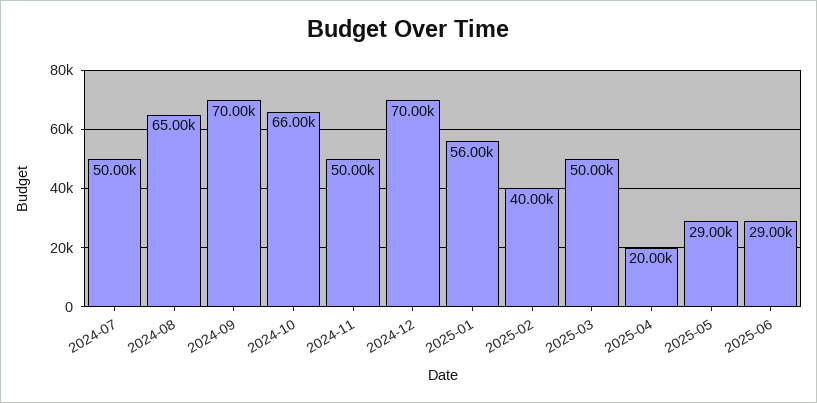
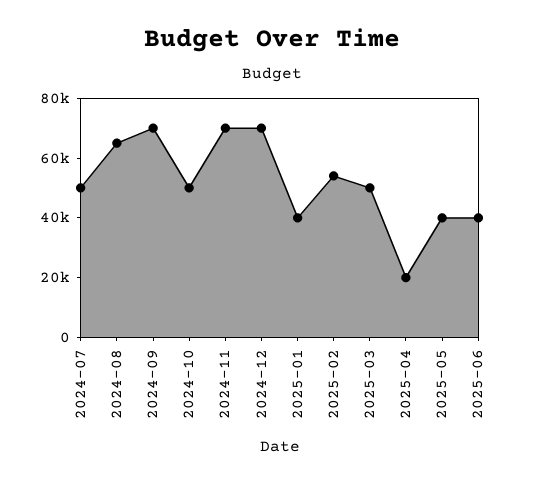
  {
    "2024-07": 50000,
    "2024-08": 65000,
    "2024-09": 70000,
-   "2024-10": 66000,
+   "2024-10": 50000,
-   "2024-11": 50000,
+   "2024-11": 70000,
    "2024-12": 70000,
-   "2025-01": 56000,
+   "2025-01": 40000,
-   "2025-02": 40000,
+   "2025-02": 55000,
    "2025-03": 50000,
    "2025-04": 20000,
-   "2025-05": 29000,
+   "2025-05": 40000,
-   "2025-06": 29000
+   "2025-06": 40000
  }

